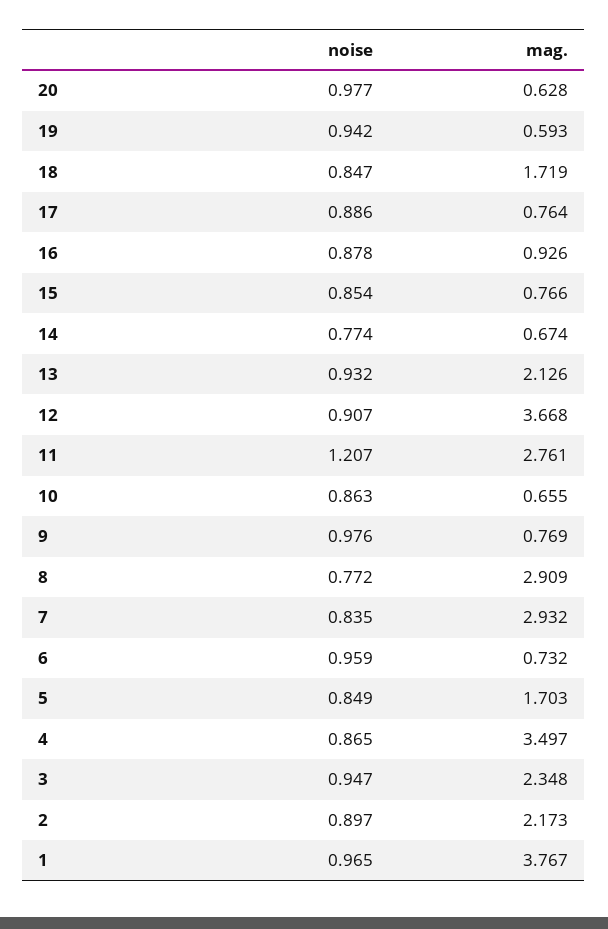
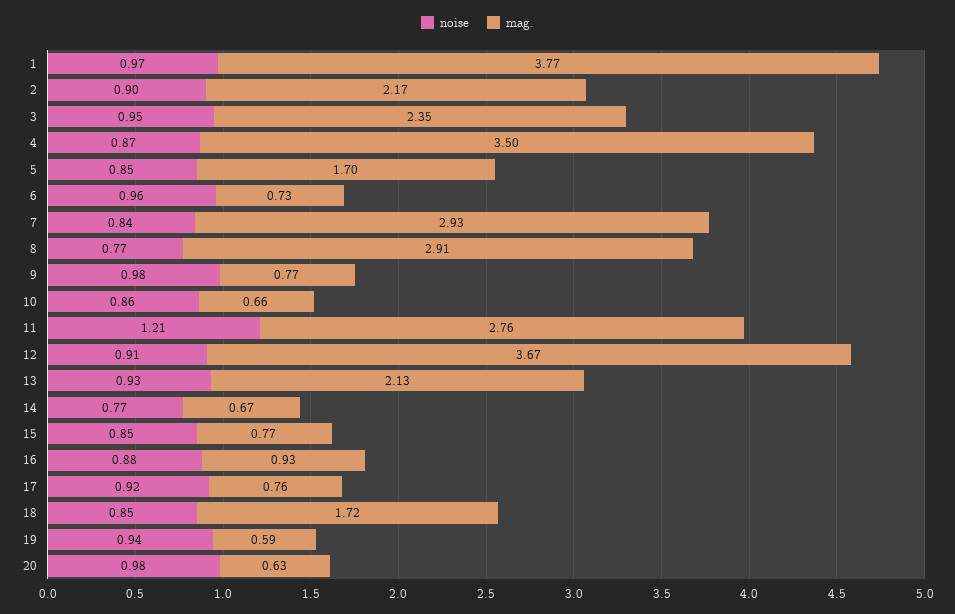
  {
    "noise": {
      "20": 0.977,
      "19": 0.942,
      "18": 0.847,
-     "17": 0.886,
+     "17": 0.92,
      "16": 0.878,
      "15": 0.854,
      "14": 0.774,
      "13": 0.932,
      "12": 0.907,
      "11": 1.207,
      "10": 0.863,
      "9": 0.976,
      "8": 0.772,
      "7": 0.835,
      "6": 0.959,
      "5": 0.849,
      "4": 0.865,
      "3": 0.947,
      "2": 0.897,
      "1": 0.965
    },
    "mag.": {
      "20": 0.628,
      "19": 0.593,
      "18": 1.719,
      "17": 0.764,
      "16": 0.926,
      "15": 0.766,
      "14": 0.674,
      "13": 2.126,
      "12": 3.668,
      "11": 2.761,
      "10": 0.655,
      "9": 0.769,
      "8": 2.909,
      "7": 2.932,
      "6": 0.732,
      "5": 1.703,
      "4": 3.497,
      "3": 2.348,
      "2": 2.173,
      "1": 3.767
    }
  }

